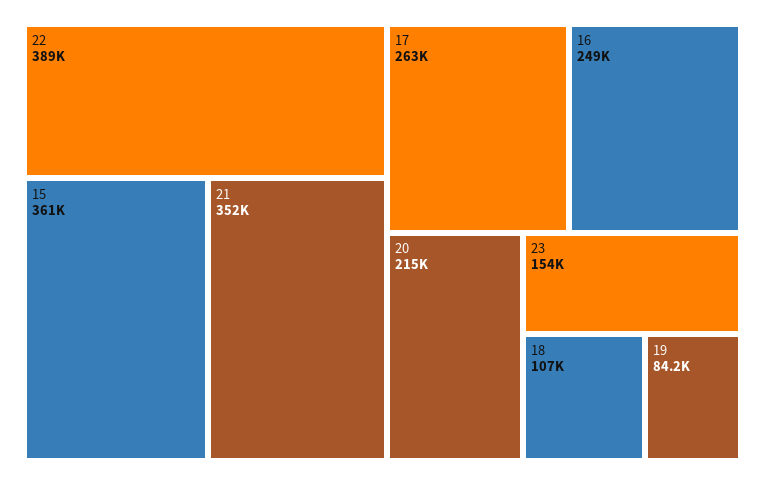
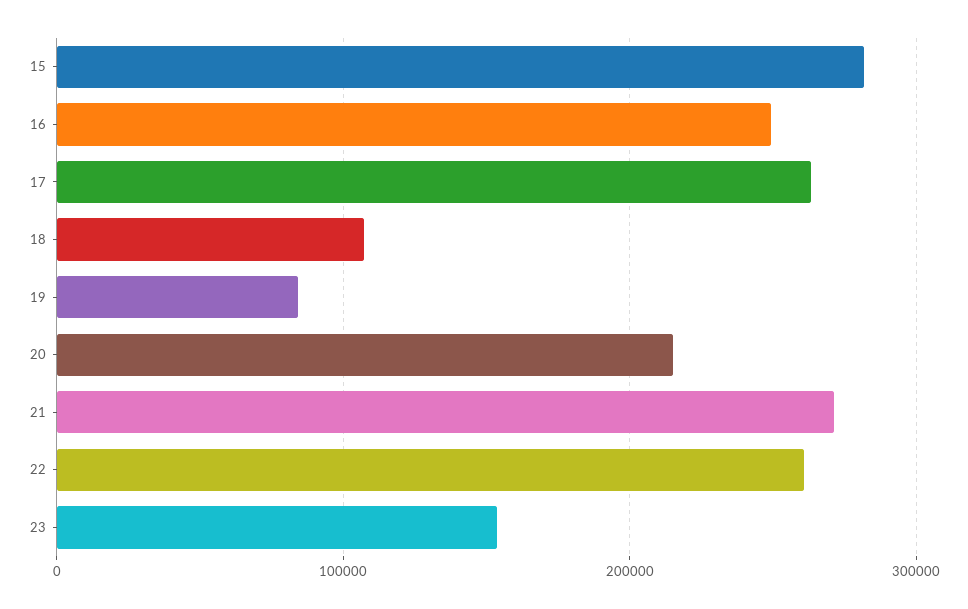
  {
-   "22": 389000,
+   "22": 260000,
-   "15": 361000,
+   "15": 280000,
-   "21": 352000,
+   "21": 270000,
    "17": 263000,
    "16": 249000,
    "20": 215000,
    "23": 154000,
    "18": 107000,
    "19": 84200
  }

